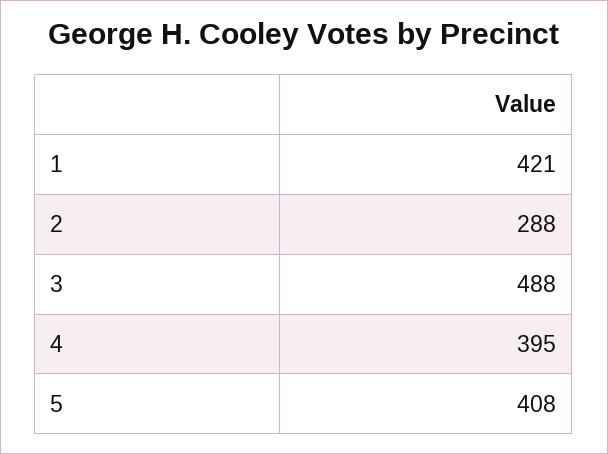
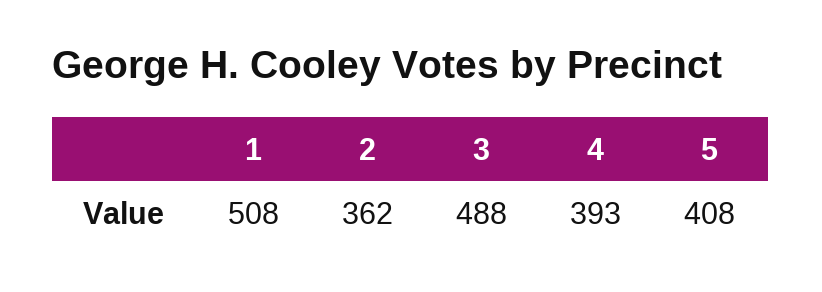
  {
-   "1": 421,
+   "1": 508,
-   "2": 288,
+   "2": 362,
    "3": 488,
-   "4": 395,
+   "4": 393,
    "5": 408
  }

